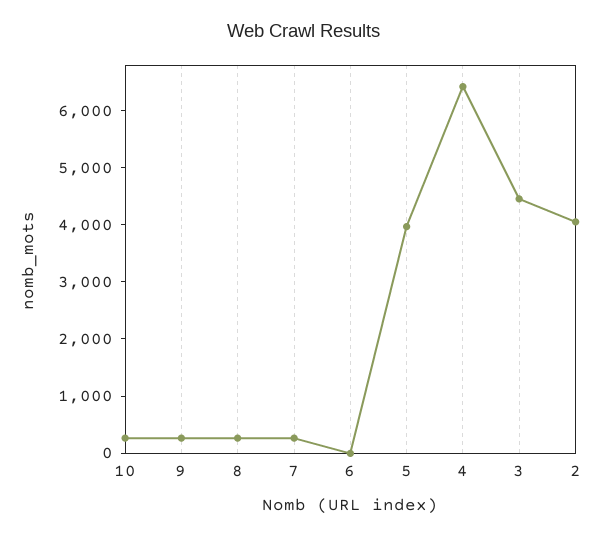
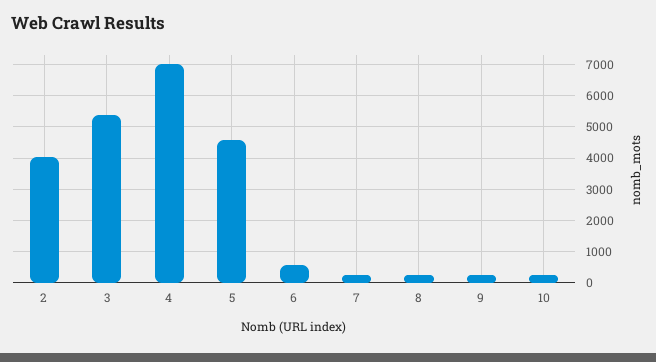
  {
    "10": 200,
    "9": 200,
    "8": 200,
    "7": 200,
-   "6": 0,
+   "6": 600,
-   "5": 4000,
+   "5": 4600,
-   "4": 6400,
+   "4": 7000,
-   "3": 4400,
+   "3": 5400,
    "2": 4000
  }

